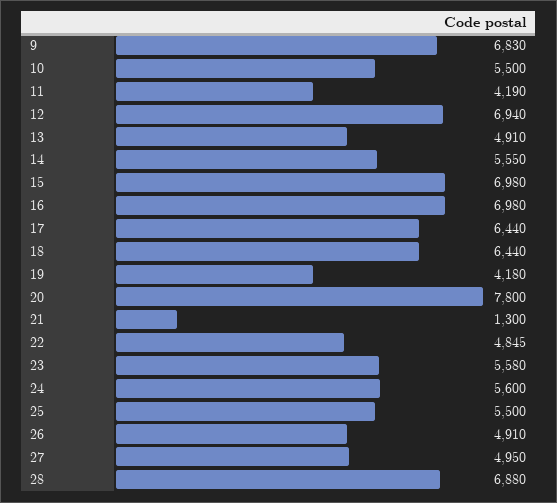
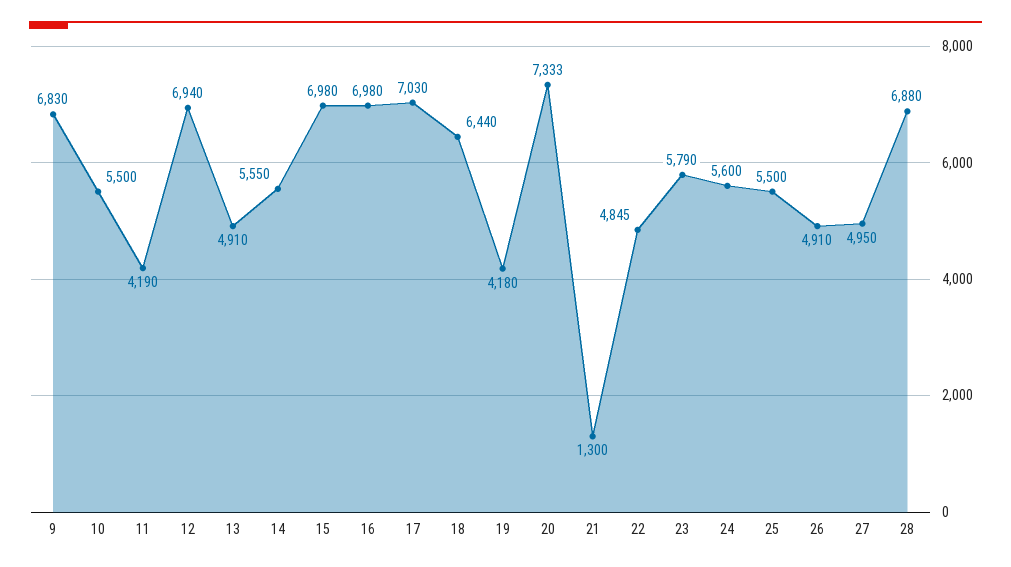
  {
    "9": 6830,
    "10": 5500,
    "11": 4190,
    "12": 6940,
    "13": 4910,
    "14": 5550,
    "15": 6980,
    "16": 6980,
-   "17": 6440,
+   "17": 7030,
    "18": 6440,
    "19": 4180,
-   "20": 7800,
+   "20": 7333,
    "21": 1300,
    "22": 4845,
-   "23": 5580,
+   "23": 5790,
    "24": 5600,
    "25": 5500,
    "26": 4910,
    "27": 4950,
    "28": 6880
  }

